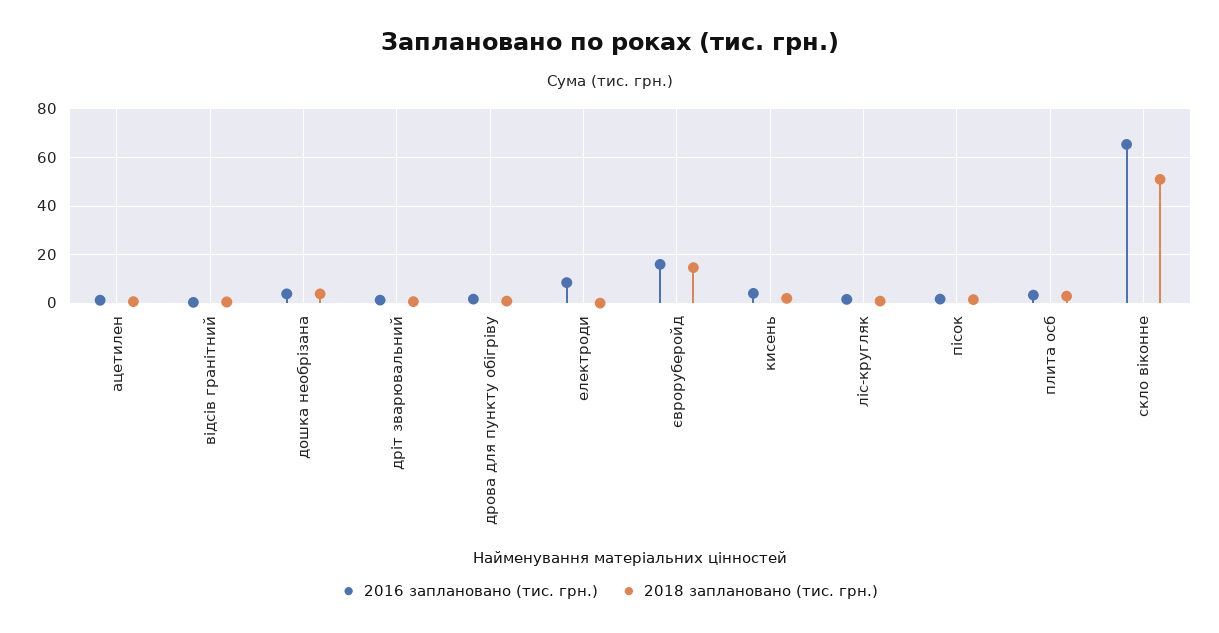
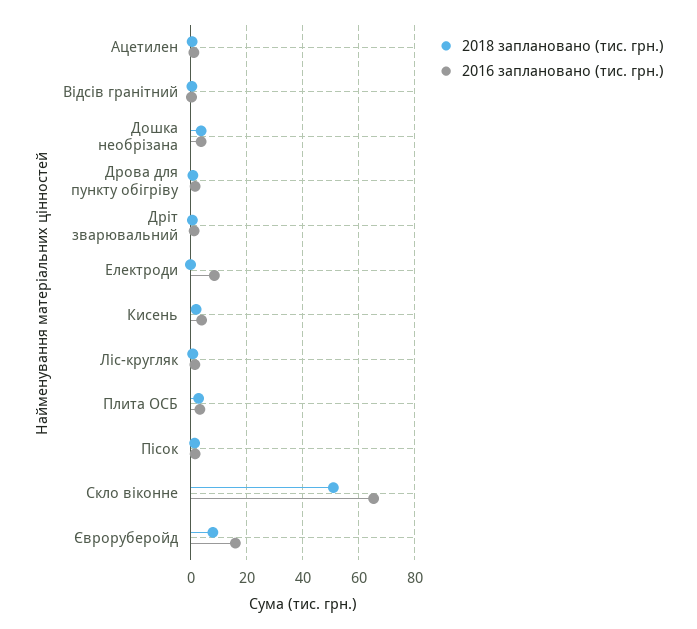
  {
    "2016 заплановано (тис. грн.)": {
      "ацетилен": 0,
      "відсів гранітний": 0,
      "дошка необрізана": 5,
      "дріт зварювальний": 2.5,
      "дрова для пункту обігріву": 2.5,
      "електроди": 7.5,
      "євроруберойд": 15,
      "кисень": 5,
      "ліс-кругляк": 2.5,
      "пісок": 2.5,
      "плита осб": 2.5,
      "скло віконне": 65
    },
    "2018 заплановано (тис. грн.)": {
      "ацетилен": 0,
      "відсів гранітний": 0,
      "дошка необрізана": 5,
      "дріт зварювальний": 0,
      "дрова для пункту обігріву": 0,
      "електроди": 0,
-     "євроруберойд": 15,
+     "євроруберойд": 7.5,
      "кисень": 2.5,
      "ліс-кругляк": 0,
      "пісок": 2.5,
      "плита осб": 2.5,
      "скло віконне": 50
    }
  }

